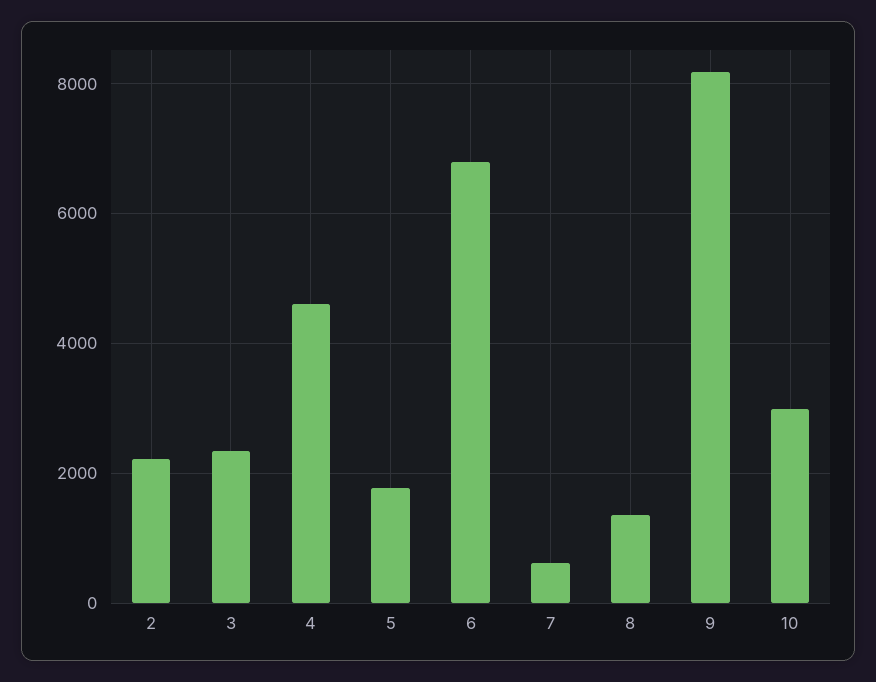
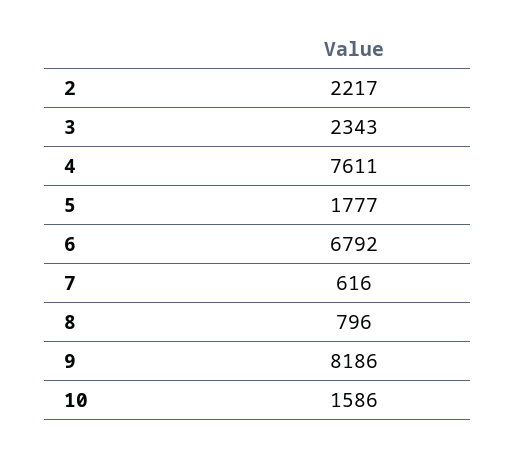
  {
    "2": 2217,
    "3": 2343,
-   "4": 4600,
+   "4": 7611,
    "5": 1777,
    "6": 6792,
    "7": 616,
-   "8": 1400,
+   "8": 796,
    "9": 8186,
-   "10": 3000
+   "10": 1586
  }

